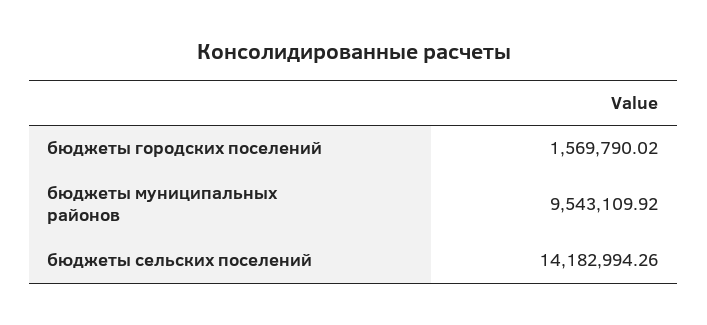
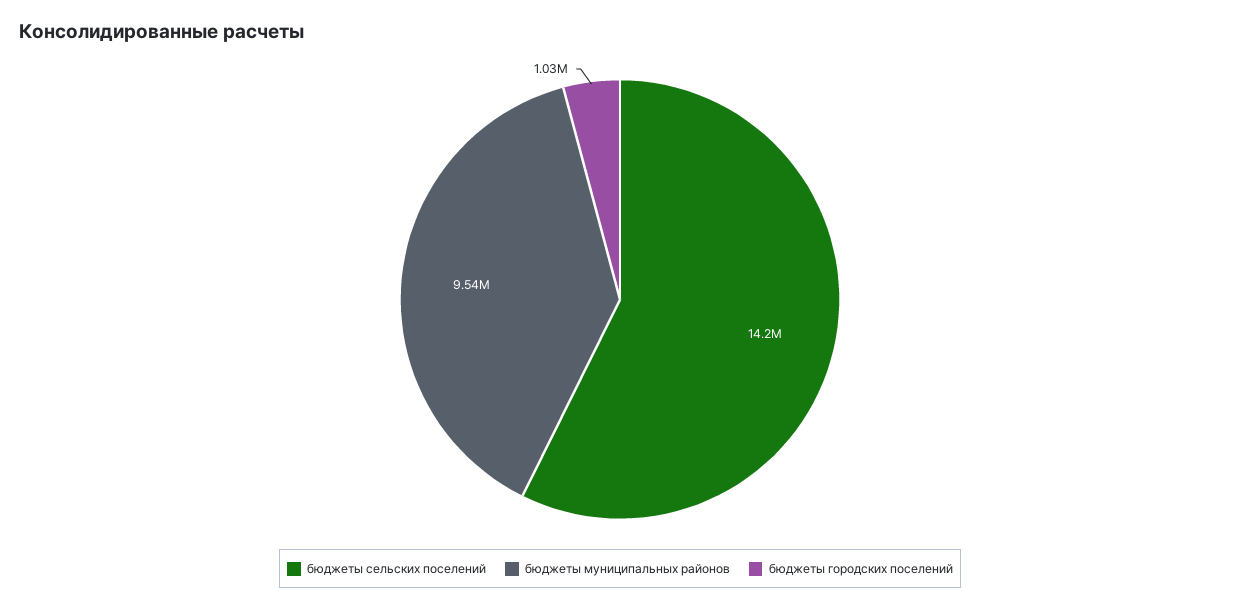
  {
-   "бюджеты городских поселений": 1569790.02,
+   "бюджеты городских поселений": 1030000,
    "бюджеты муниципальных районов": 9543109.92,
    "бюджеты сельских поселений": 14182994.26
  }

